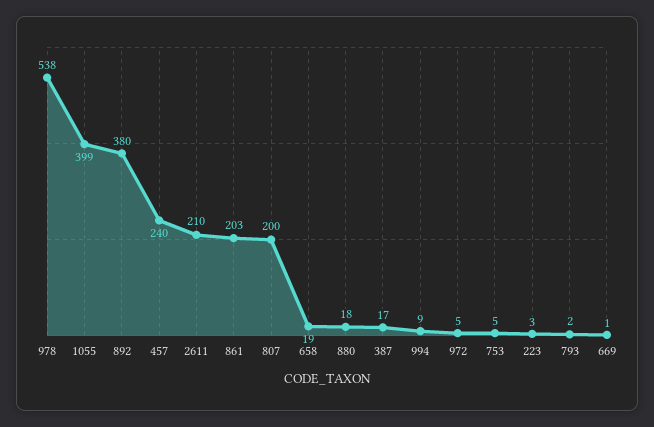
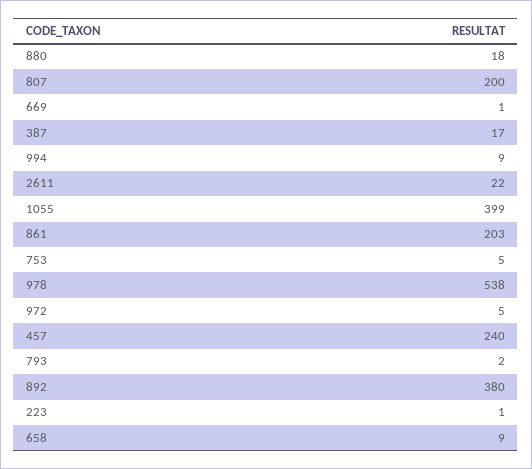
  {
    "978": 538,
    "1055": 399,
    "892": 380,
    "457": 240,
-   "2611": 210,
+   "2611": 22,
    "861": 203,
    "807": 200,
-   "658": 19,
+   "658": 9,
    "880": 18,
    "387": 17,
    "994": 9,
    "972": 5,
    "753": 5,
-   "223": 3,
+   "223": 1,
    "793": 2,
    "669": 1
  }

